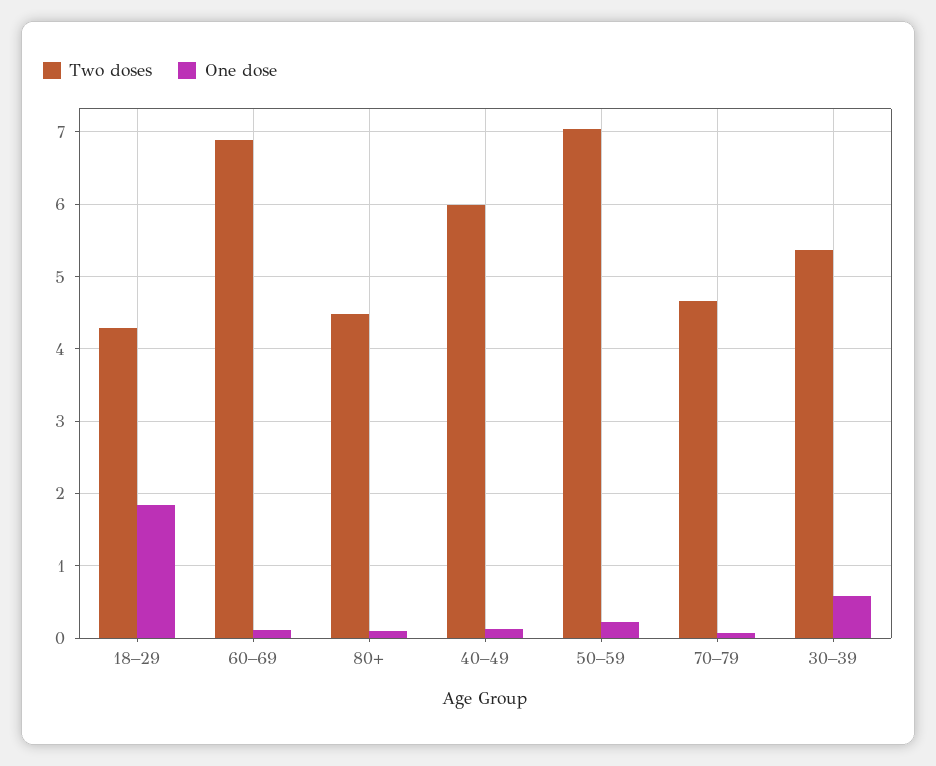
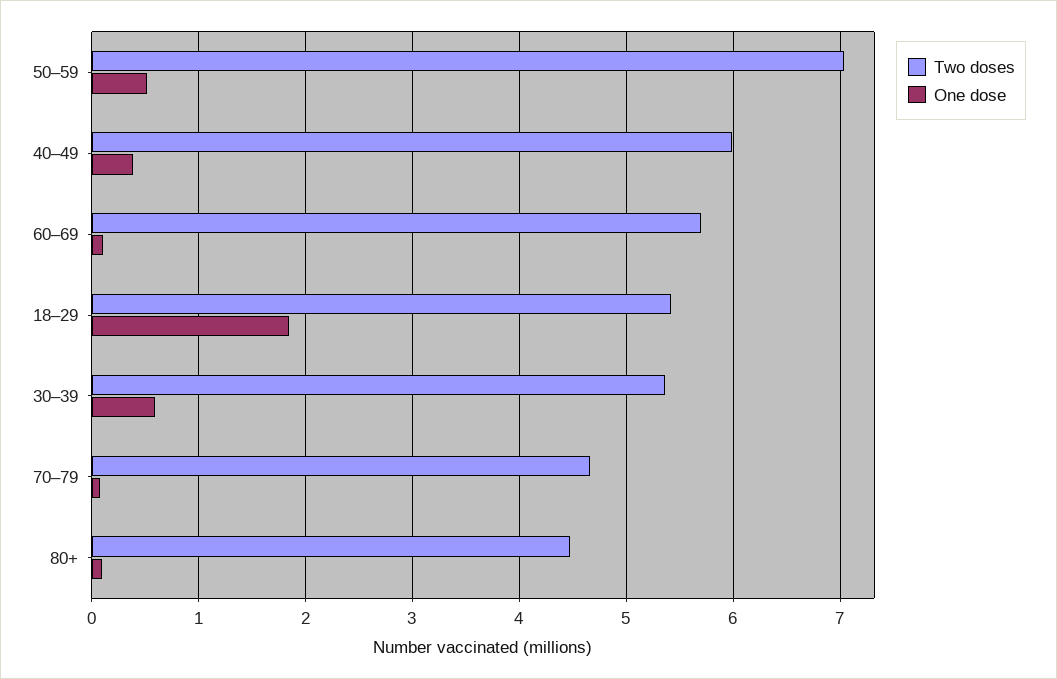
  {
    "Two doses": {
-     "18–29": 4.3,
+     "18–29": 5.4,
-     "60–69": 6.9,
+     "60–69": 5.7,
      "80+": 4.5,
      "40–49": 6,
      "50–59": 7,
      "70–79": 4.7,
      "30–39": 5.4
    },
    "One dose": {
      "18–29": 1.8,
      "60–69": 0.1,
      "80+": 0.1,
-     "40–49": 0.1,
+     "40–49": 0.4,
-     "50–59": 0.2,
+     "50–59": 0.5,
      "70–79": 0.1,
      "30–39": 0.6
    }
  }

